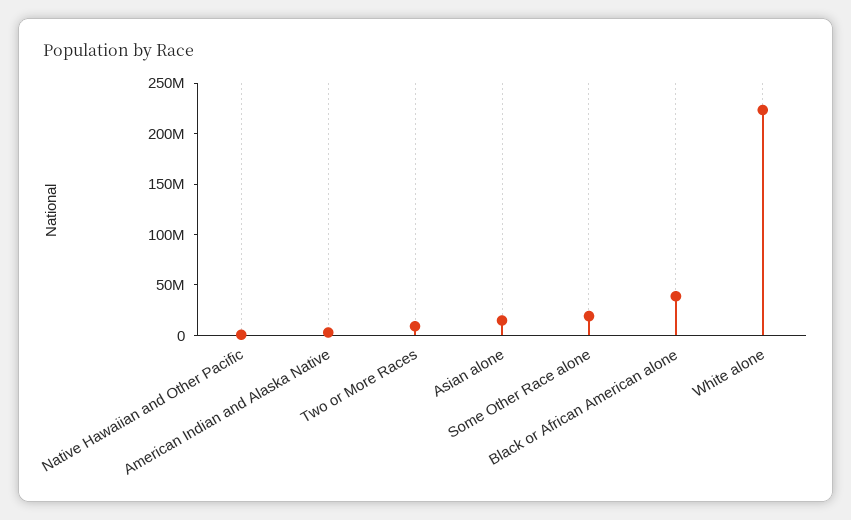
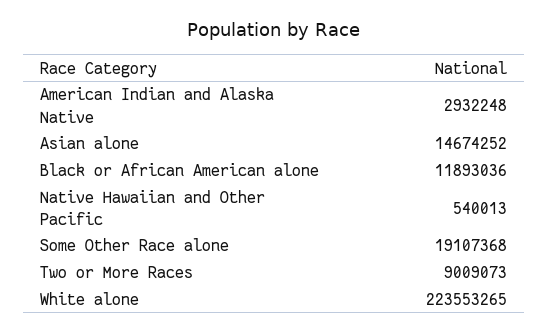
  {
    "Native Hawaiian and Other Pacific": 540013,
    "American Indian and Alaska Native": 2932248,
    "Two or More Races": 9009073,
    "Asian alone": 14674252,
    "Some Other Race alone": 19107368,
-   "Black or African American alone": 40000000,
+   "Black or African American alone": 11893036,
    "White alone": 223553265
  }

